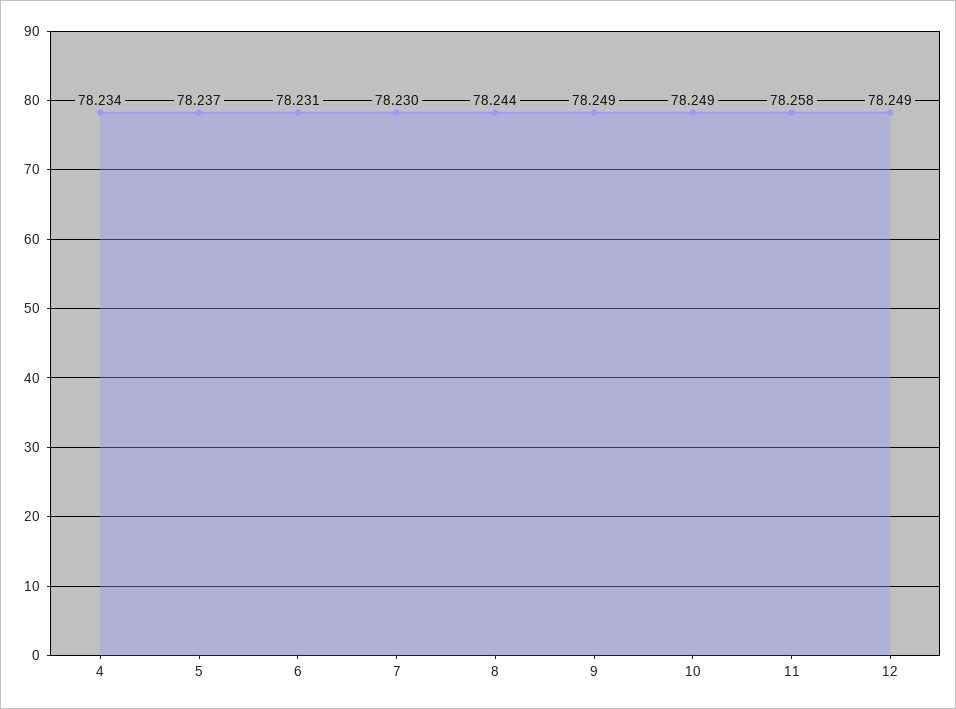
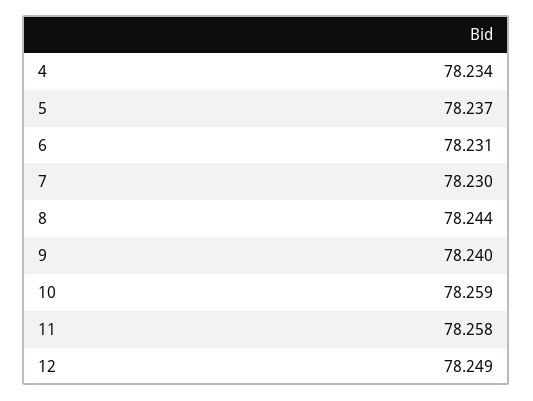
  {
    "4": 78.234,
    "5": 78.237,
    "6": 78.231,
    "7": 78.23,
    "8": 78.244,
-   "9": 78.249,
+   "9": 78.24,
-   "10": 78.249,
+   "10": 78.259,
    "11": 78.258,
    "12": 78.249
  }

